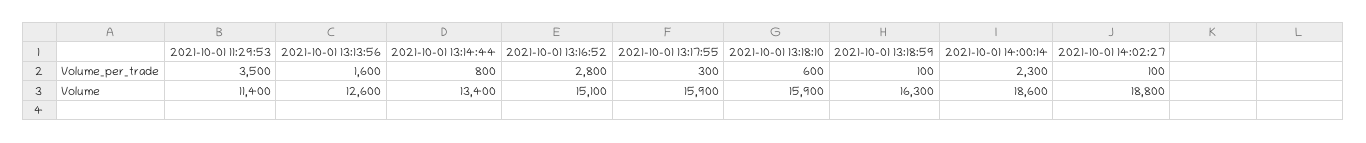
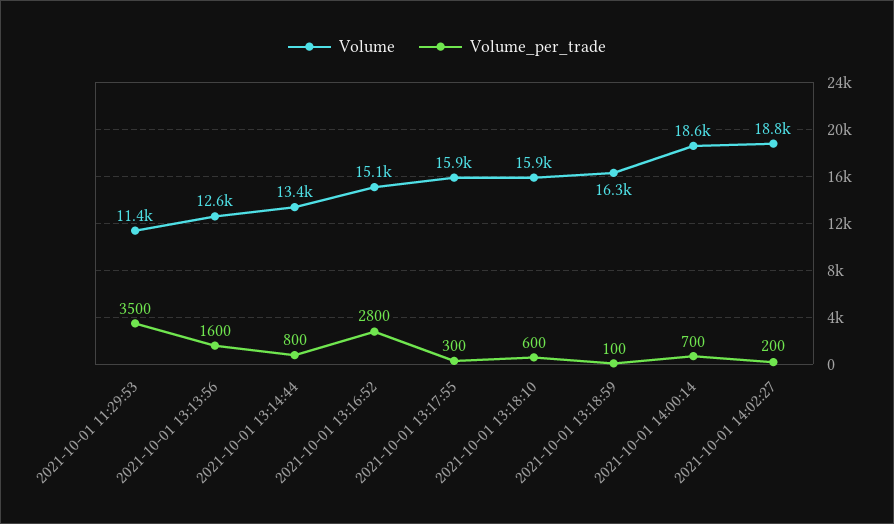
  {
    "Volume_per_trade": {
      "2021-10-01 11:29:53": 3500,
      "2021-10-01 13:13:56": 1600,
      "2021-10-01 13:14:44": 800,
      "2021-10-01 13:16:52": 2800,
      "2021-10-01 13:17:55": 300,
      "2021-10-01 13:18:10": 600,
      "2021-10-01 13:18:59": 100,
-     "2021-10-01 14:00:14": 2300,
+     "2021-10-01 14:00:14": 700,
-     "2021-10-01 14:02:27": 100
+     "2021-10-01 14:02:27": 200
    },
    "Volume": {
      "2021-10-01 11:29:53": 11400,
      "2021-10-01 13:13:56": 12600,
      "2021-10-01 13:14:44": 13400,
      "2021-10-01 13:16:52": 15100,
      "2021-10-01 13:17:55": 15900,
      "2021-10-01 13:18:10": 15900,
      "2021-10-01 13:18:59": 16300,
      "2021-10-01 14:00:14": 18600,
      "2021-10-01 14:02:27": 18800
    }
  }

